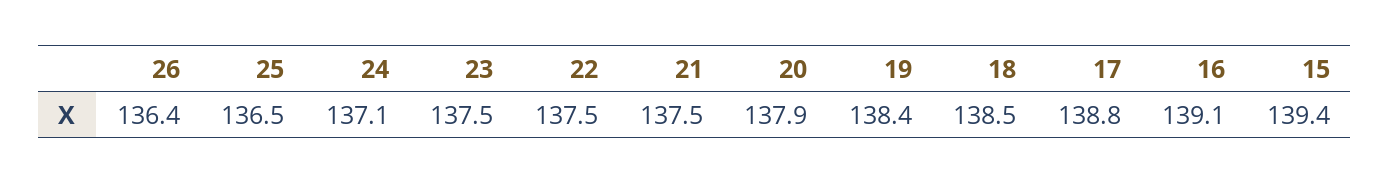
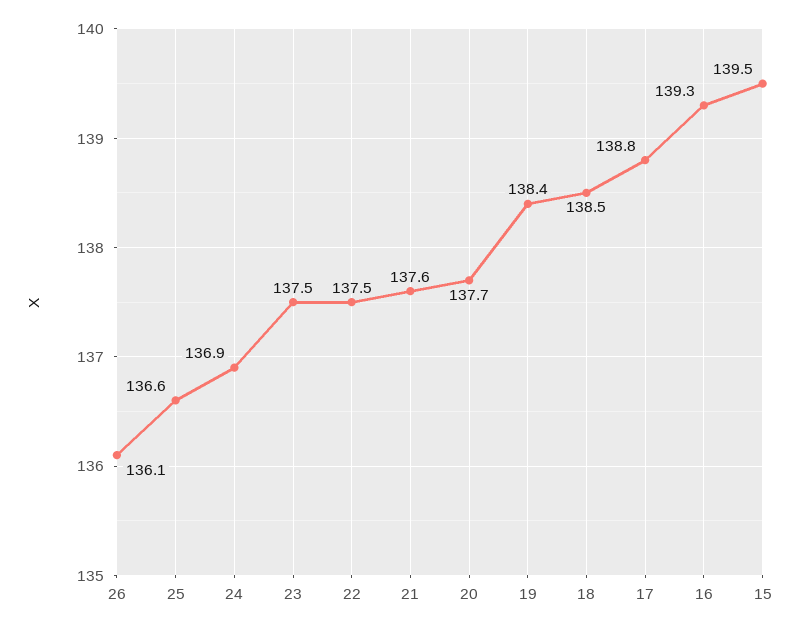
  {
-   "26": 136.4,
+   "26": 136.1,
-   "25": 136.5,
+   "25": 136.6,
-   "24": 137.1,
+   "24": 136.9,
    "23": 137.5,
    "22": 137.5,
-   "21": 137.5,
+   "21": 137.6,
-   "20": 137.9,
+   "20": 137.7,
    "19": 138.4,
    "18": 138.5,
    "17": 138.8,
-   "16": 139.1,
+   "16": 139.3,
-   "15": 139.4
+   "15": 139.5
  }

